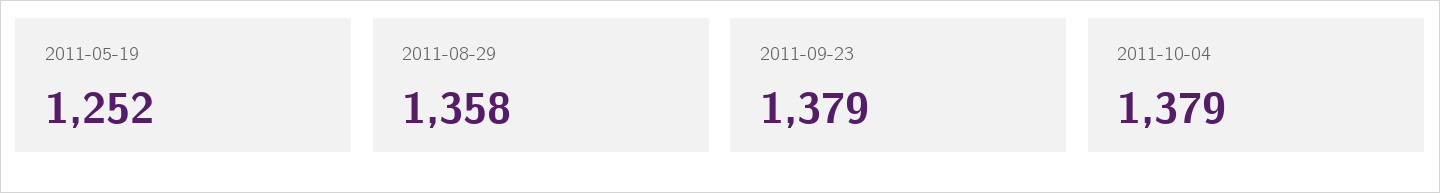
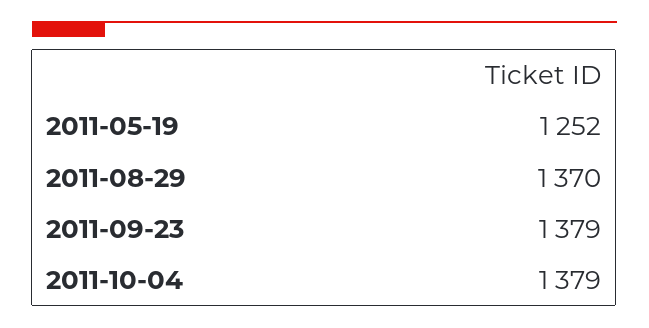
  {
    "2011-05-19": 1252,
-   "2011-08-29": 1358,
+   "2011-08-29": 1370,
    "2011-09-23": 1379,
    "2011-10-04": 1379
  }

